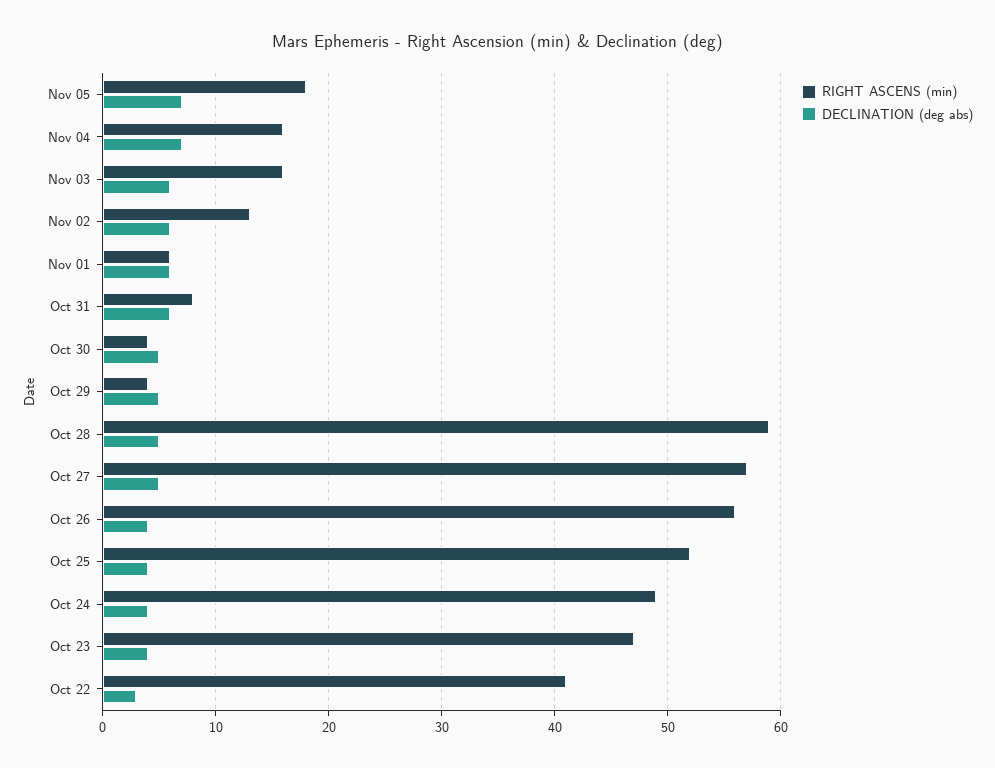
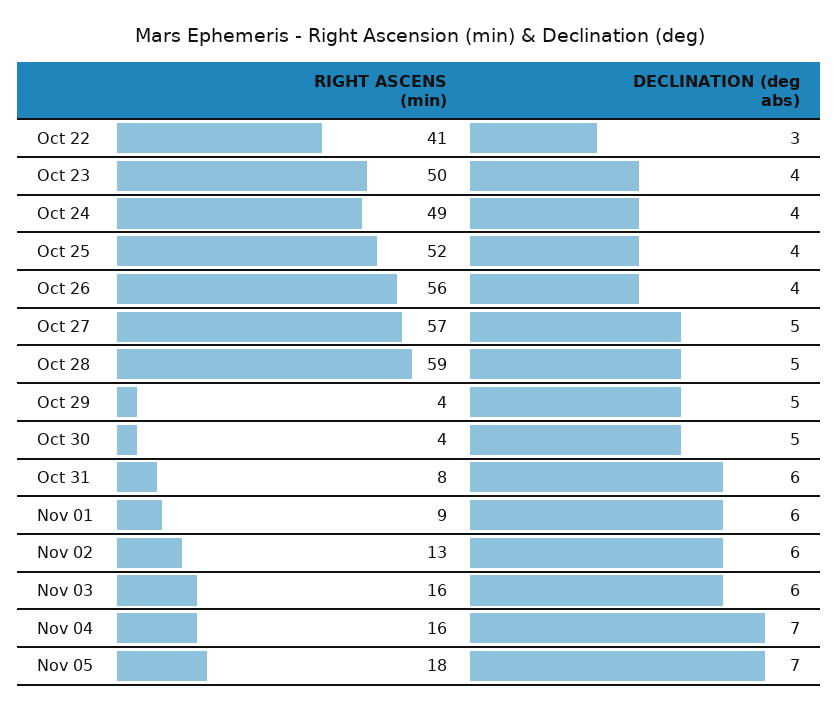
  {
    "RIGHT ASCENS (min)": {
      "Nov 05": 18,
      "Nov 04": 16,
      "Nov 03": 16,
      "Nov 02": 13,
-     "Nov 01": 6,
+     "Nov 01": 9,
      "Oct 31": 8,
      "Oct 30": 4,
      "Oct 29": 4,
      "Oct 28": 59,
      "Oct 27": 57,
      "Oct 26": 56,
      "Oct 25": 52,
      "Oct 24": 49,
-     "Oct 23": 47,
+     "Oct 23": 50,
      "Oct 22": 41
    },
    "DECLINATION (deg abs)": {
      "Nov 05": 7,
      "Nov 04": 7,
      "Nov 03": 6,
      "Nov 02": 6,
      "Nov 01": 6,
      "Oct 31": 6,
      "Oct 30": 5,
      "Oct 29": 5,
      "Oct 28": 5,
      "Oct 27": 5,
      "Oct 26": 4,
      "Oct 25": 4,
      "Oct 24": 4,
      "Oct 23": 4,
      "Oct 22": 3
    }
  }

